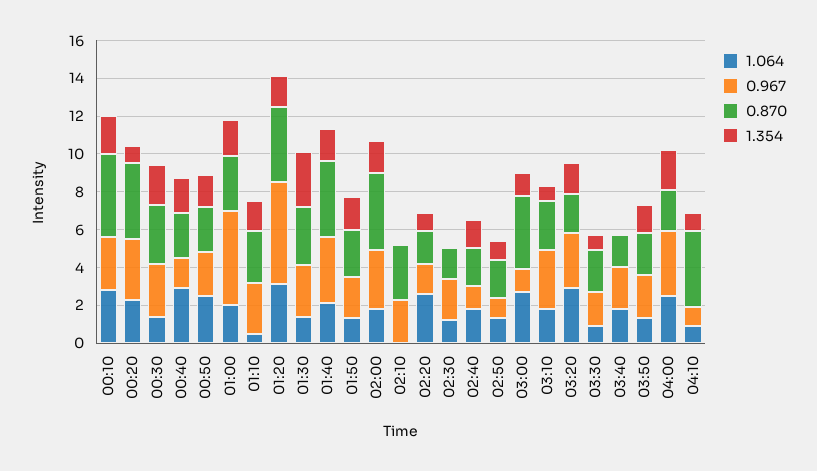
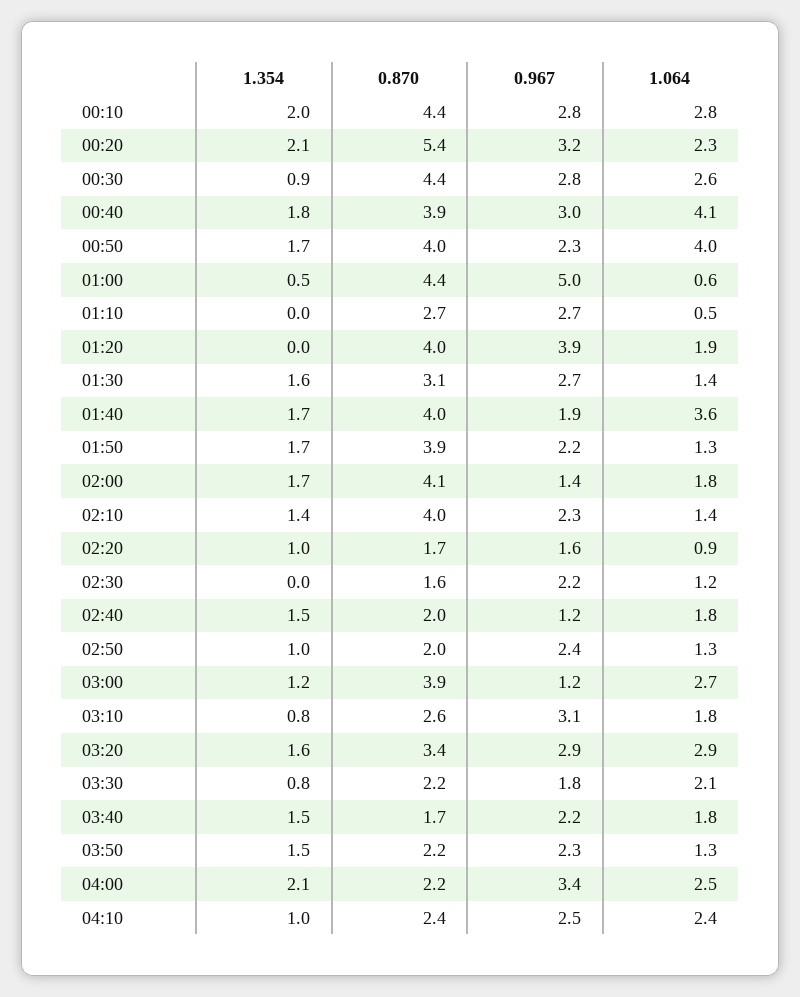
  {
    "1.064": {
      "00:10": 2.8,
      "00:20": 2.3,
-     "00:30": 1.5,
+     "00:30": 2.6,
-     "00:40": 3,
+     "00:40": 4.1,
-     "00:50": 2.5,
+     "00:50": 4,
-     "01:00": 2,
+     "01:00": 0.6,
      "01:10": 0.5,
-     "01:20": 3,
+     "01:20": 1.9,
      "01:30": 1.4,
-     "01:40": 2,
+     "01:40": 3.6,
      "01:50": 1.3,
      "02:00": 1.8,
-     "02:10": 0,
+     "02:10": 1.4,
-     "02:20": 2.5,
+     "02:20": 0.9,
      "02:30": 1.2,
      "02:40": 1.8,
      "02:50": 1.3,
      "03:00": 2.7,
      "03:10": 1.8,
      "03:20": 2.9,
-     "03:30": 1,
+     "03:30": 2.1,
      "03:40": 1.8,
      "03:50": 1.3,
      "04:00": 2.5,
-     "04:10": 1
+     "04:10": 2.4
    },
    "0.967": {
      "00:10": 2.8,
      "00:20": 3.2,
      "00:30": 2.8,
-     "00:40": 1.5,
+     "00:40": 3,
      "00:50": 2.3,
      "01:00": 5,
      "01:10": 2.7,
-     "01:20": 5.5,
+     "01:20": 3.9,
      "01:30": 2.7,
-     "01:40": 3.5,
+     "01:40": 1.9,
      "01:50": 2.2,
-     "02:00": 3,
+     "02:00": 1.4,
      "02:10": 2.3,
      "02:20": 1.6,
      "02:30": 2.2,
      "02:40": 1.2,
-     "02:50": 1,
+     "02:50": 2.4,
      "03:00": 1.2,
      "03:10": 3.1,
      "03:20": 2.9,
      "03:30": 1.8,
      "03:40": 2.2,
      "03:50": 2.3,
      "04:00": 3.4,
-     "04:10": 1
+     "04:10": 2.5
    },
    "0.870": {
      "00:10": 4.4,
-     "00:20": 4,
+     "00:20": 5.4,
-     "00:30": 3,
+     "00:30": 4.4,
-     "00:40": 2.5,
+     "00:40": 3.9,
-     "00:50": 2.5,
+     "00:50": 4,
-     "01:00": 3,
+     "01:00": 4.4,
      "01:10": 2.7,
      "01:20": 4,
      "01:30": 3.1,
      "01:40": 4,
-     "01:50": 2.5,
+     "01:50": 3.9,
      "02:00": 4.1,
-     "02:10": 3,
+     "02:10": 4,
      "02:20": 1.7,
      "02:30": 1.6,
      "02:40": 2,
      "02:50": 2,
      "03:00": 3.9,
      "03:10": 2.6,
-     "03:20": 2,
+     "03:20": 3.4,
      "03:30": 2.2,
      "03:40": 1.7,
      "03:50": 2.2,
      "04:00": 2.2,
-     "04:10": 4
+     "04:10": 2.4
    },
    "1.354": {
      "00:10": 2,
-     "00:20": 1,
+     "00:20": 2.1,
-     "00:30": 2,
+     "00:30": 0.9,
      "00:40": 1.8,
      "00:50": 1.7,
-     "01:00": 2,
+     "01:00": 0.5,
-     "01:10": 1.5,
+     "01:10": 0,
-     "01:20": 1.5,
+     "01:20": 0,
-     "01:30": 3,
+     "01:30": 1.6,
      "01:40": 1.7,
      "01:50": 1.7,
      "02:00": 1.7,
-     "02:10": 0,
+     "02:10": 1.4,
      "02:20": 1,
      "02:30": 0,
      "02:40": 1.5,
      "02:50": 1,
      "03:00": 1.2,
      "03:10": 0.8,
      "03:20": 1.6,
      "03:30": 0.8,
-     "03:40": 0,
+     "03:40": 1.5,
      "03:50": 1.5,
      "04:00": 2.1,
      "04:10": 1
    }
  }

